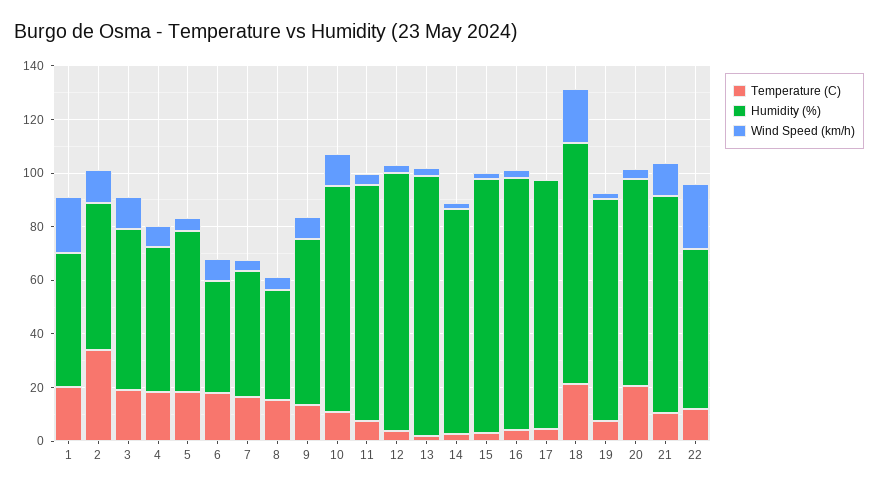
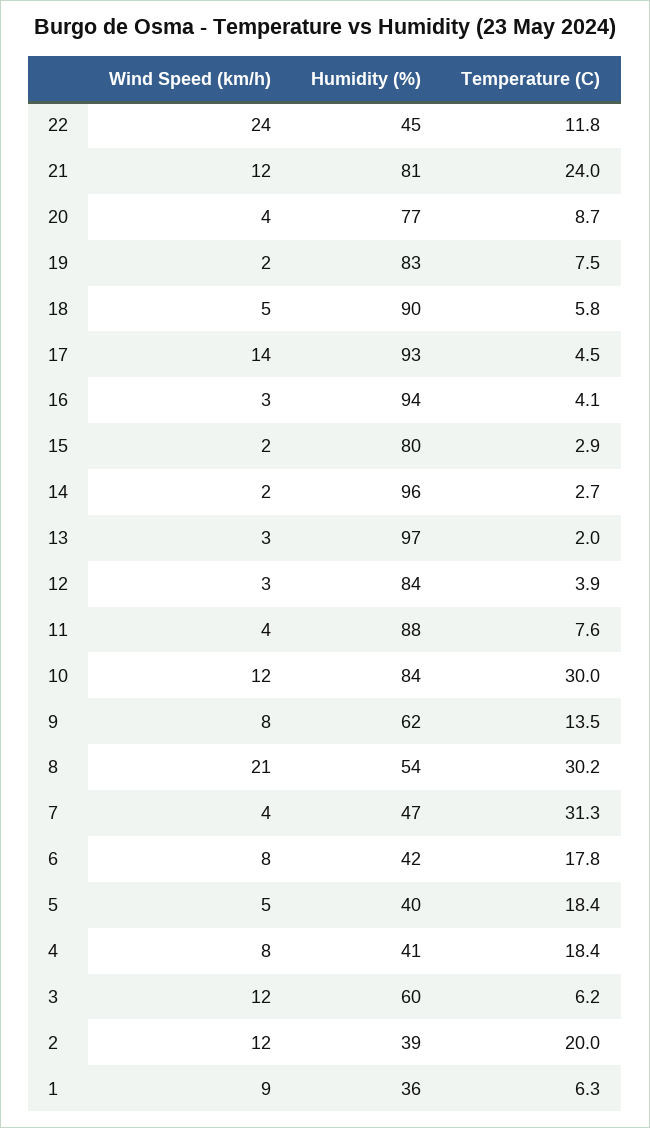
  {
    "Temperature (C)": {
-     "1": 20,
+     "1": 6.3,
-     "2": 35,
+     "2": 20,
-     "3": 20,
+     "3": 6.2,
      "4": 18.4,
      "5": 18.4,
      "6": 17.8,
-     "7": 15,
+     "7": 31.3,
-     "8": 15,
+     "8": 30.2,
      "9": 13.5,
-     "10": 10,
+     "10": 30,
      "11": 7.6,
      "12": 3.9,
      "13": 2,
      "14": 2.7,
      "15": 2.9,
      "16": 4.1,
      "17": 4.5,
-     "18": 20,
+     "18": 5.8,
      "19": 7.5,
-     "20": 20,
+     "20": 8.7,
-     "21": 10,
+     "21": 24,
      "22": 11.8
    },
    "Humidity (%)": {
-     "1": 50,
+     "1": 36,
-     "2": 55,
+     "2": 39,
      "3": 60,
-     "4": 55,
+     "4": 41,
-     "5": 60,
+     "5": 40,
      "6": 42,
      "7": 47,
-     "8": 40,
+     "8": 54,
      "9": 62,
      "10": 84,
      "11": 88,
-     "12": 95,
+     "12": 84,
      "13": 97,
-     "14": 85,
+     "14": 96,
-     "15": 95,
+     "15": 80,
      "16": 94,
      "17": 93,
      "18": 90,
      "19": 83,
      "20": 77,
      "21": 81,
-     "22": 60
+     "22": 45
    },
    "Wind Speed (km/h)": {
-     "1": 20,
+     "1": 9,
      "2": 12,
      "3": 12,
      "4": 8,
      "5": 5,
      "6": 8,
      "7": 4,
-     "8": 5,
+     "8": 21,
      "9": 8,
      "10": 12,
      "11": 4,
      "12": 3,
      "13": 3,
      "14": 2,
      "15": 2,
      "16": 3,
-     "17": 0,
+     "17": 14,
-     "18": 20,
+     "18": 5,
      "19": 2,
      "20": 4,
      "21": 12,
      "22": 24
    }
  }

